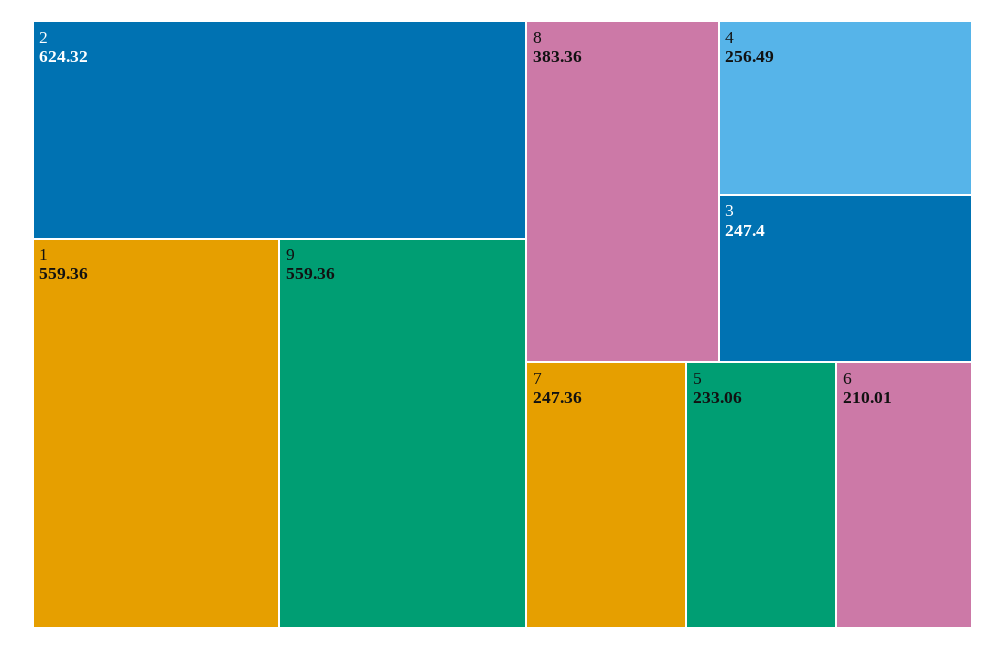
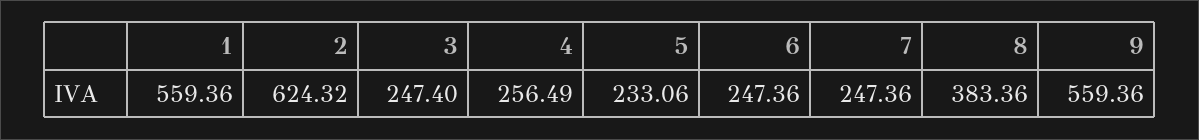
  {
    "2": 624.32,
    "1": 559.36,
    "9": 559.36,
    "8": 383.36,
    "4": 256.49,
    "3": 247.4,
    "7": 247.36,
    "5": 233.06,
-   "6": 210.01
+   "6": 247.36
  }

